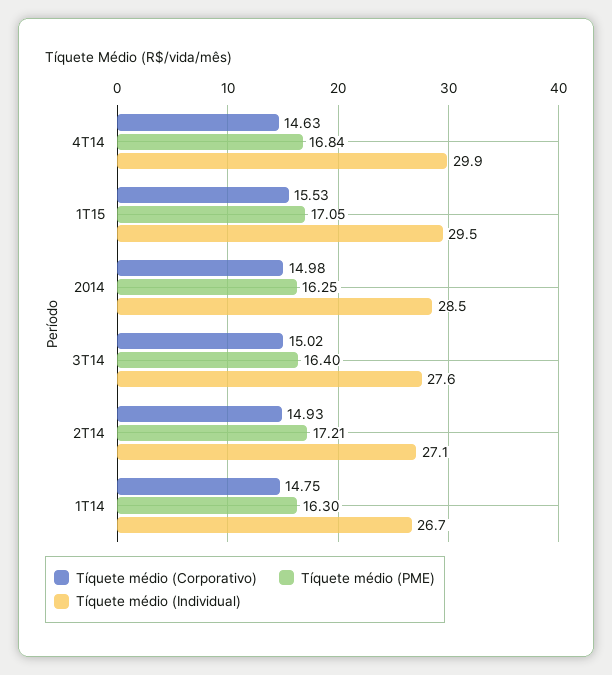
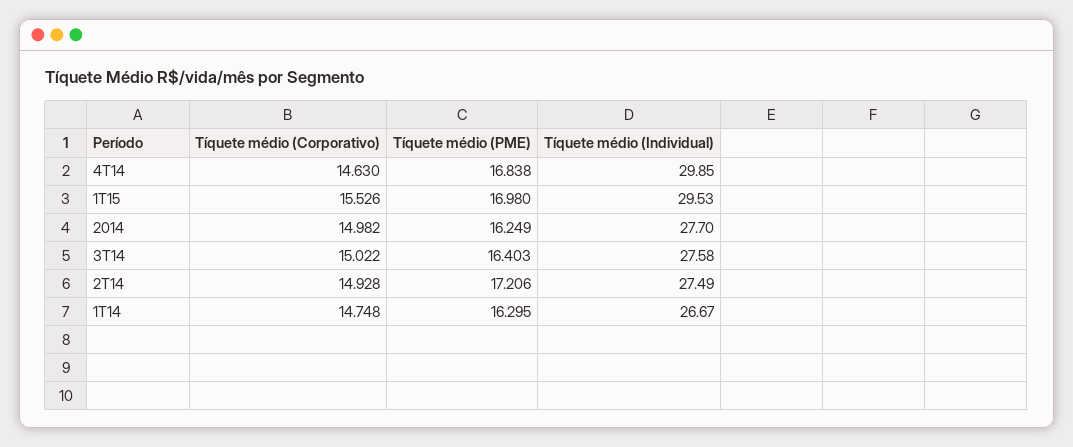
  {
    "Tíquete médio (Corporativo)": {
      "4T14": 14.63,
      "1T15": 15.526,
      "2014": 14.982,
      "3T14": 15.022,
      "2T14": 14.928,
      "1T14": 14.748
    },
    "Tíquete médio (PME)": {
      "4T14": 16.838,
-     "1T15": 17.05,
+     "1T15": 16.98,
      "2014": 16.249,
      "3T14": 16.403,
      "2T14": 17.206,
      "1T14": 16.295
    },
    "Tíquete médio (Individual)": {
      "4T14": 29.85,
      "1T15": 29.53,
-     "2014": 28.5,
+     "2014": 27.7,
      "3T14": 27.58,
-     "2T14": 27.1,
+     "2T14": 27.49,
      "1T14": 26.67
    }
  }

